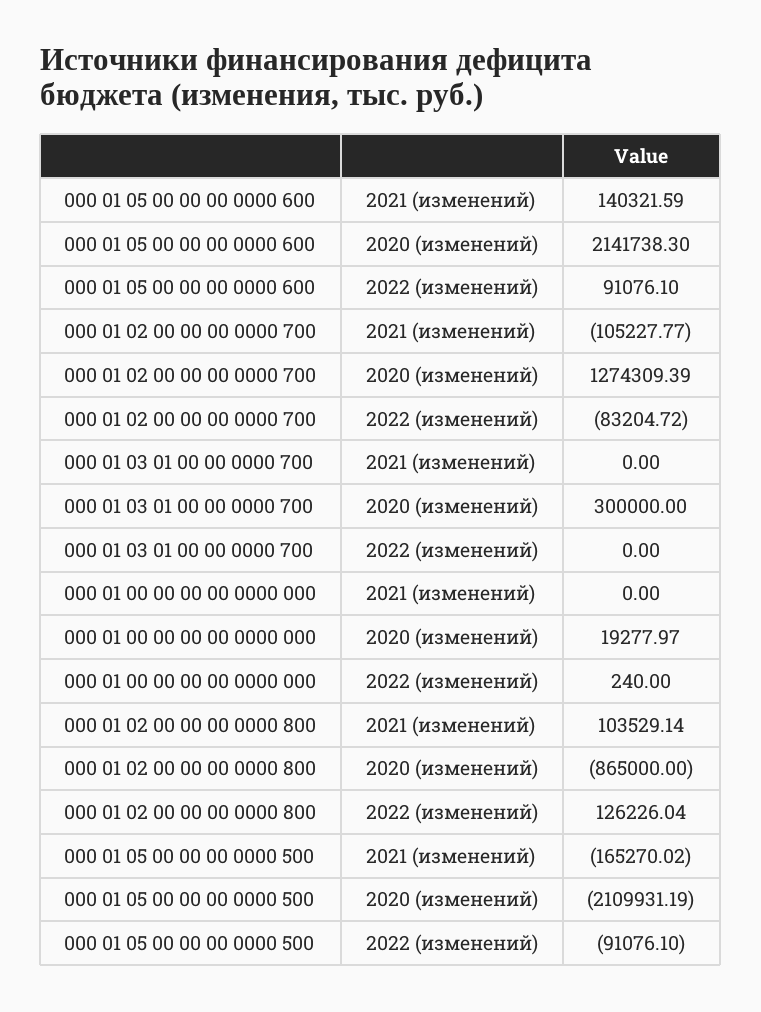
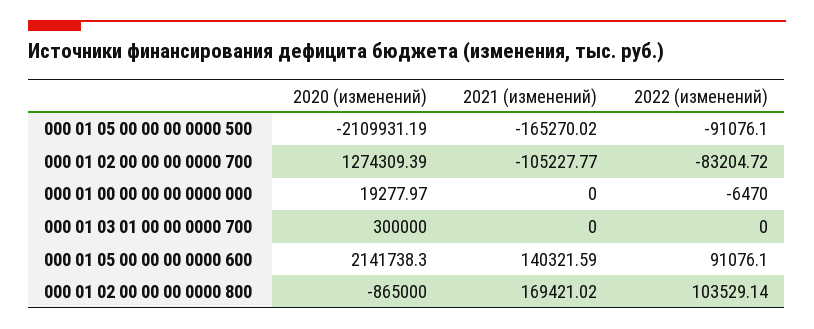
  {
    "000 01 05 00 00 00 0000 600": {
      "2021 (изменений)": 140321.59,
      "2020 (изменений)": 2141738.3,
      "2022 (изменений)": 91076.1
    },
    "000 01 02 00 00 00 0000 700": {
      "2021 (изменений)": -105227.77,
      "2020 (изменений)": 1274309.39,
      "2022 (изменений)": -83204.72
    },
    "000 01 03 01 00 00 0000 700": {
      "2021 (изменений)": 0,
      "2020 (изменений)": 300000,
      "2022 (изменений)": 0
    },
    "000 01 00 00 00 00 0000 000": {
      "2021 (изменений)": 0,
      "2020 (изменений)": 19277.97,
-     "2022 (изменений)": 240
+     "2022 (изменений)": -6470
    },
    "000 01 02 00 00 00 0000 800": {
-     "2021 (изменений)": 103529.14,
+     "2021 (изменений)": 169421.02,
      "2020 (изменений)": -865000,
-     "2022 (изменений)": 126226.04
+     "2022 (изменений)": 103529.14
    },
    "000 01 05 00 00 00 0000 500": {
      "2021 (изменений)": -165270.02,
      "2020 (изменений)": -2109931.19,
      "2022 (изменений)": -91076.1
    }
  }

